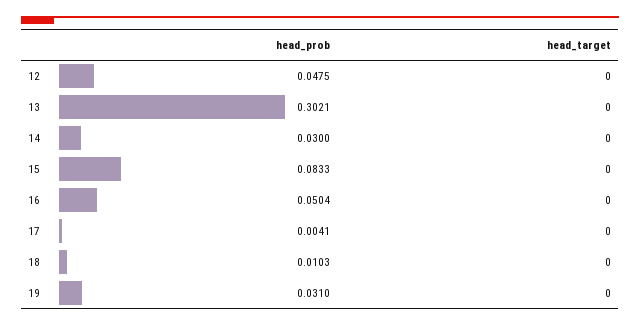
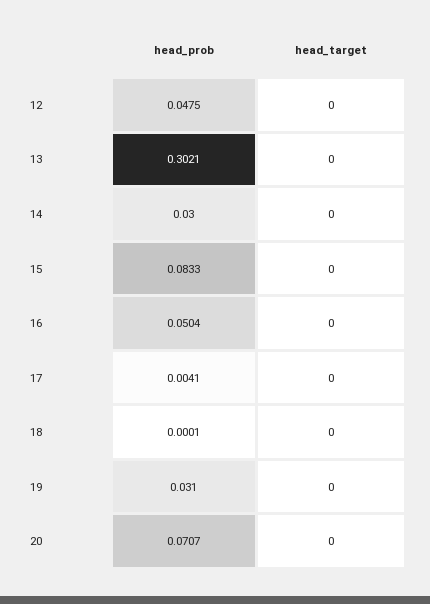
  {
    "head_prob": {
      "12": 0.0475,
      "13": 0.3021,
      "14": 0.03,
      "15": 0.0833,
      "16": 0.0504,
      "17": 0.0041,
-     "18": 0.0103,
+     "18": 0.0001,
-     "19": 0.031
+     "19": 0.031,
+     "20": 0.0707
    },
    "head_target": {
      "12": 0,
      "13": 0,
      "14": 0,
      "15": 0,
      "16": 0,
      "17": 0,
      "18": 0,
-     "19": 0
+     "19": 0,
+     "20": 0
    }
  }

